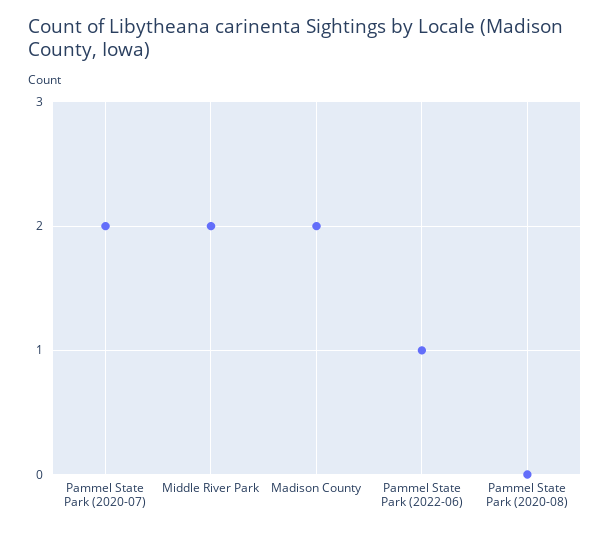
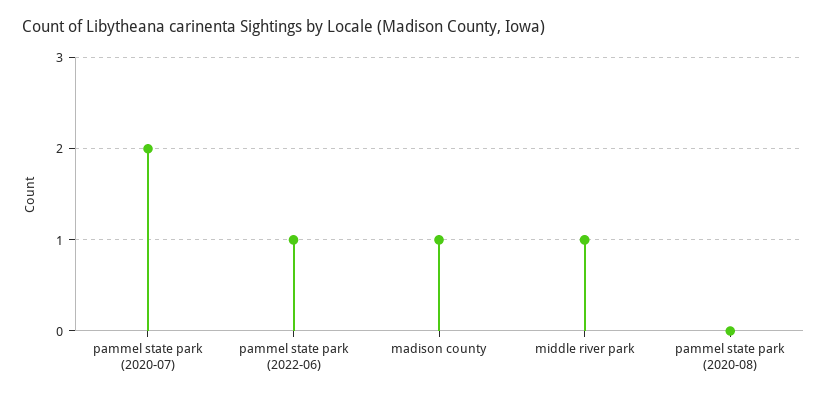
  {
    "Pammel State Park (2020-07)": 2,
-   "Middle River Park": 2,
+   "Middle River Park": 1,
-   "Madison County": 2,
+   "Madison County": 1,
    "Pammel State Park (2022-06)": 1,
    "Pammel State Park (2020-08)": 0
  }

